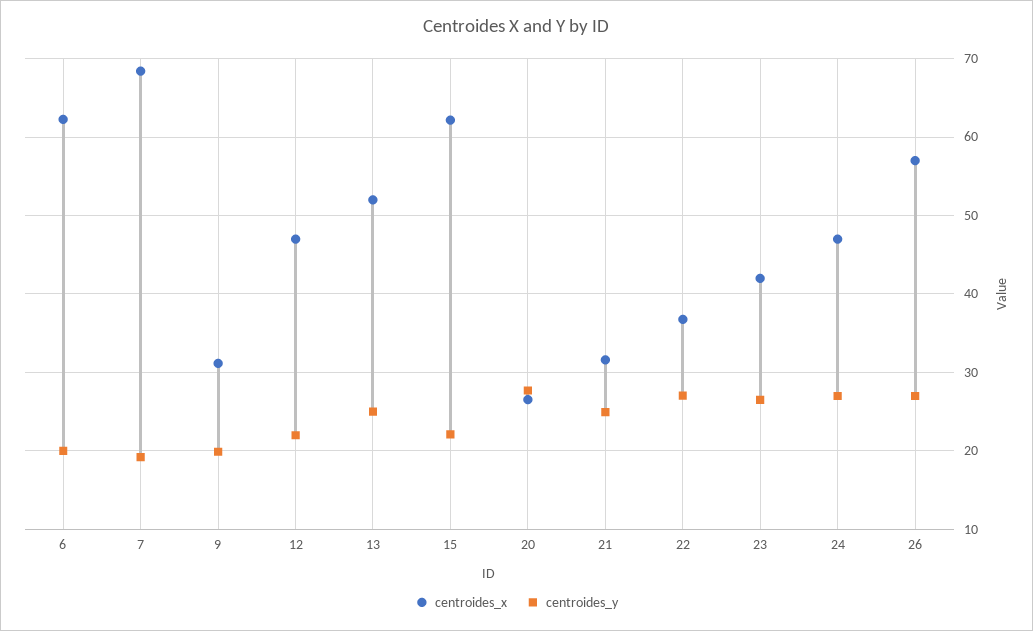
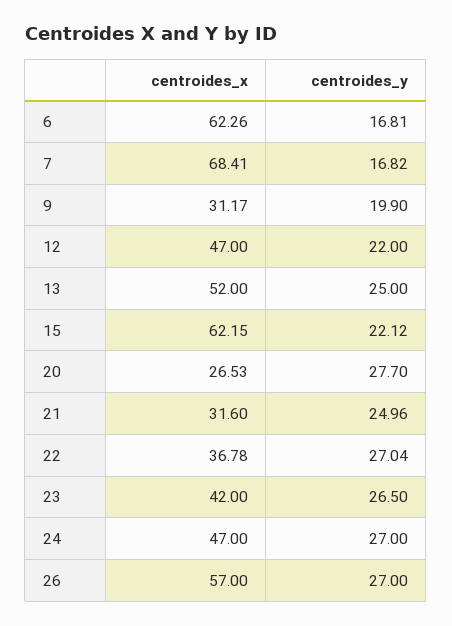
  {
    "centroides_x": {
      "6": 62.26,
      "7": 68.41,
      "9": 31.17,
      "12": 47,
      "13": 52,
      "15": 62.15,
      "20": 26.53,
      "21": 31.6,
      "22": 36.78,
      "23": 42,
      "24": 47,
      "26": 57
    },
    "centroides_y": {
-     "6": 20,
+     "6": 16.81,
-     "7": 19,
+     "7": 16.82,
      "9": 19.9,
      "12": 22,
      "13": 25,
      "15": 22.12,
      "20": 27.7,
      "21": 24.96,
      "22": 27.04,
      "23": 26.5,
      "24": 27,
      "26": 27
    }
  }

